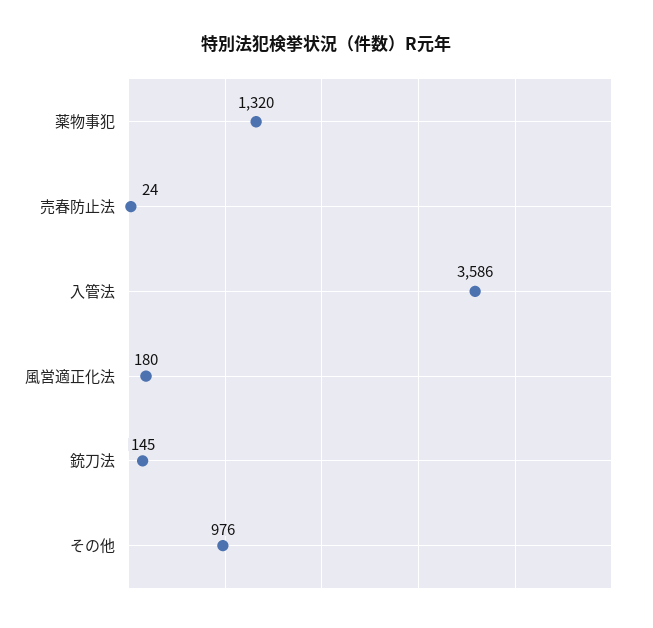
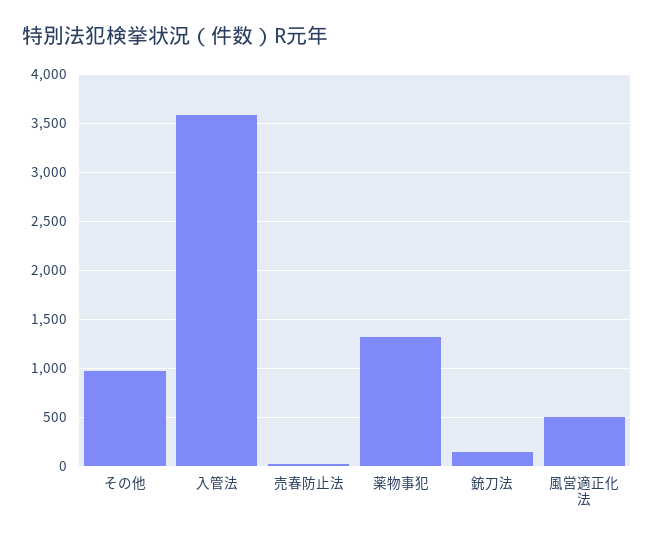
  {
    "薬物事犯": 1320,
    "売春防止法": 24,
    "入管法": 3586,
-   "風営適正化法": 180,
+   "風営適正化法": 500,
    "銃刀法": 145,
    "その他": 976
  }

